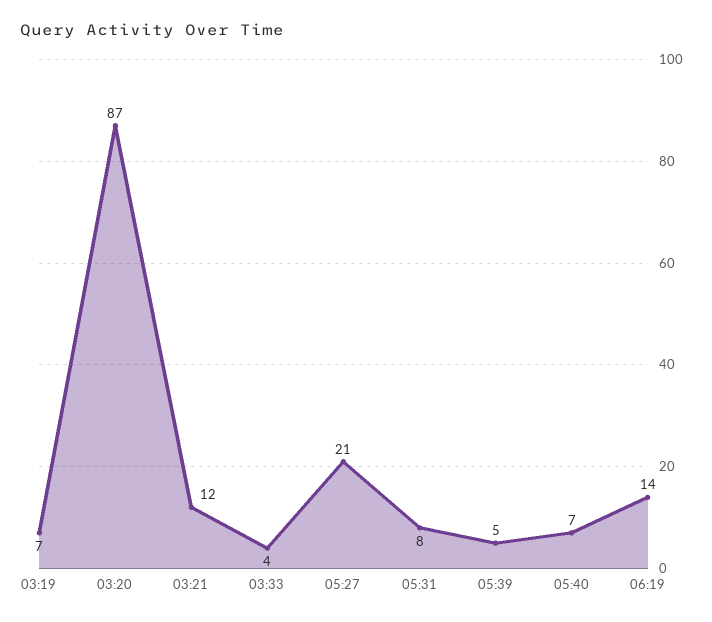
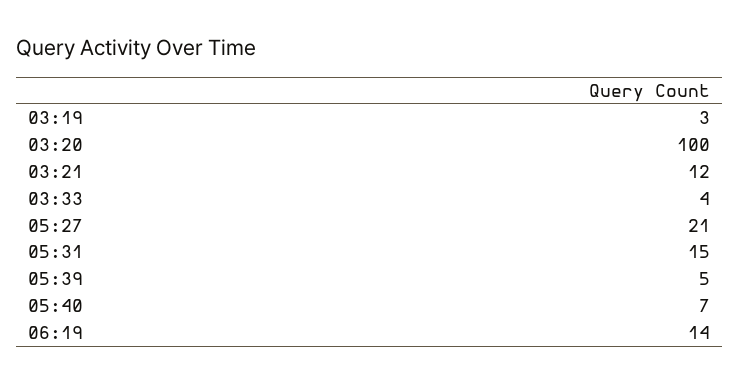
  {
-   "03:19": 7,
+   "03:19": 3,
-   "03:20": 87,
+   "03:20": 100,
    "03:21": 12,
    "03:33": 4,
    "05:27": 21,
-   "05:31": 8,
+   "05:31": 15,
    "05:39": 5,
    "05:40": 7,
    "06:19": 14
  }

